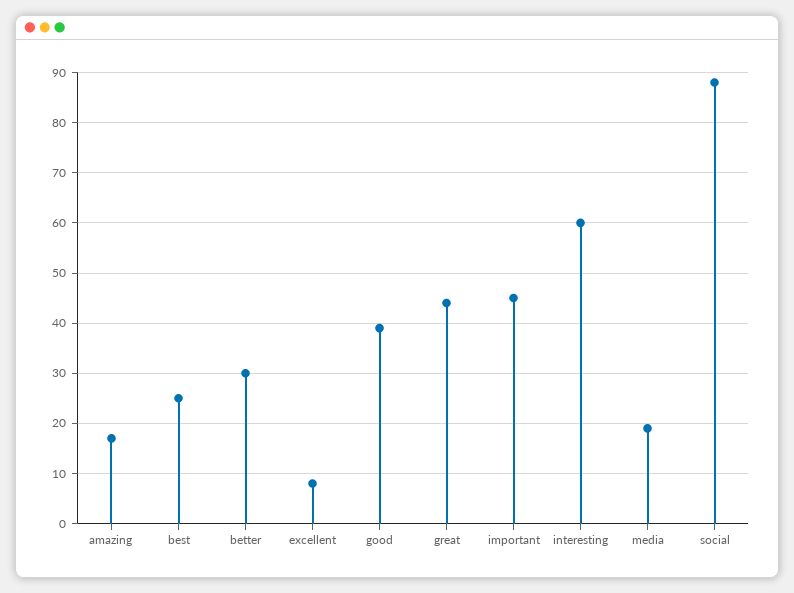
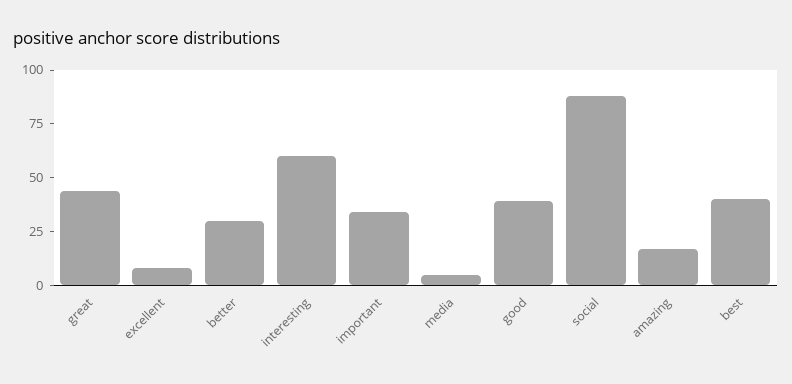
  {
    "amazing": 15,
-   "best": 25,
+   "best": 40,
    "better": 30,
    "excellent": 10,
    "good": 40,
    "great": 45,
-   "important": 45,
+   "important": 35,
    "interesting": 60,
-   "media": 20,
+   "media": 5,
    "social": 90
  }

